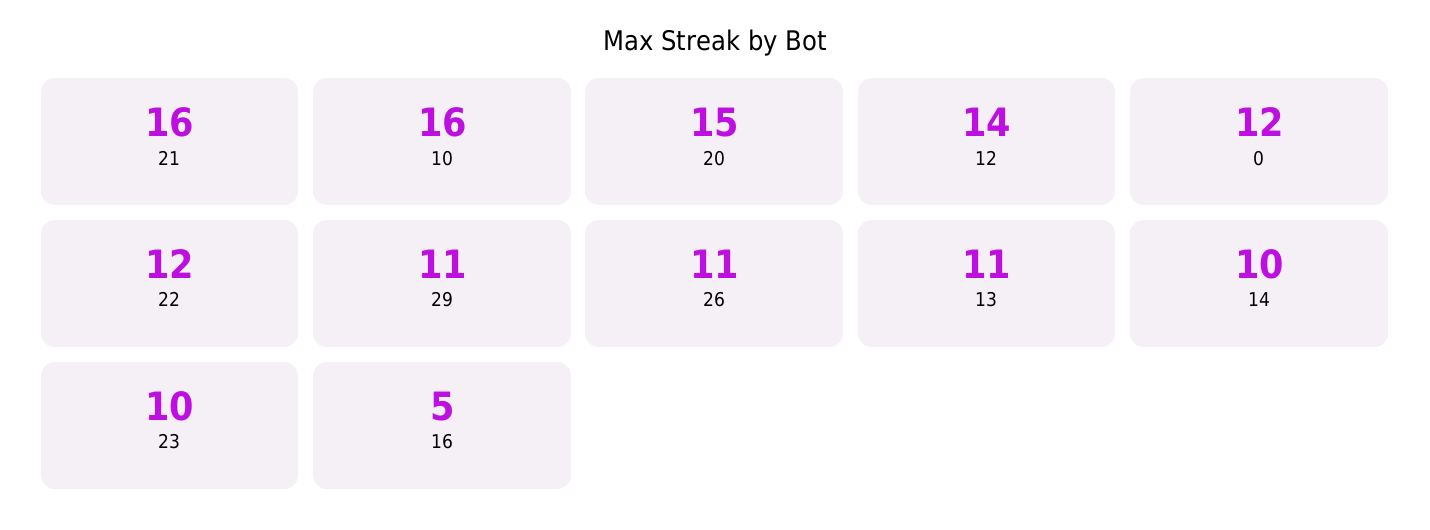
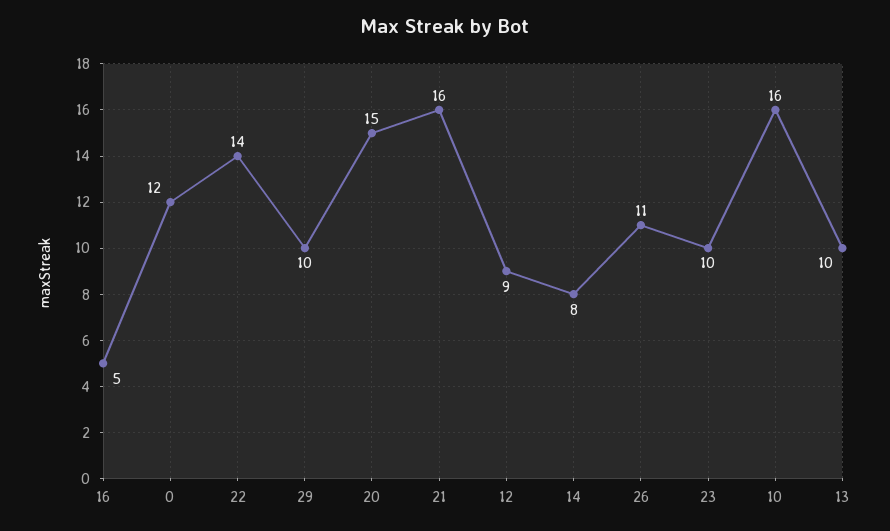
  {
    "21": 16,
    "10": 16,
    "20": 15,
-   "12": 14,
+   "12": 9,
    "0": 12,
-   "22": 12,
+   "22": 14,
-   "29": 11,
+   "29": 10,
    "26": 11,
-   "13": 11,
+   "13": 10,
-   "14": 10,
+   "14": 8,
    "23": 10,
    "16": 5
  }

